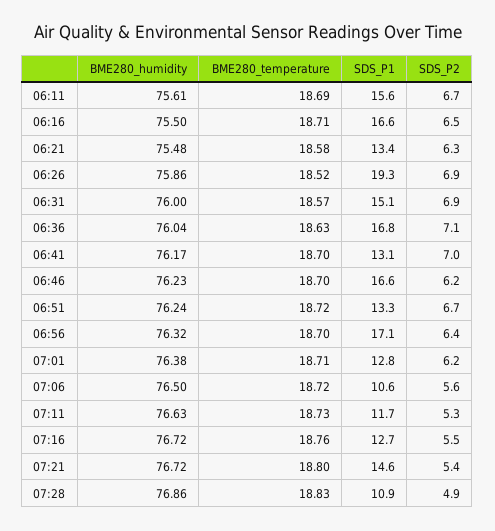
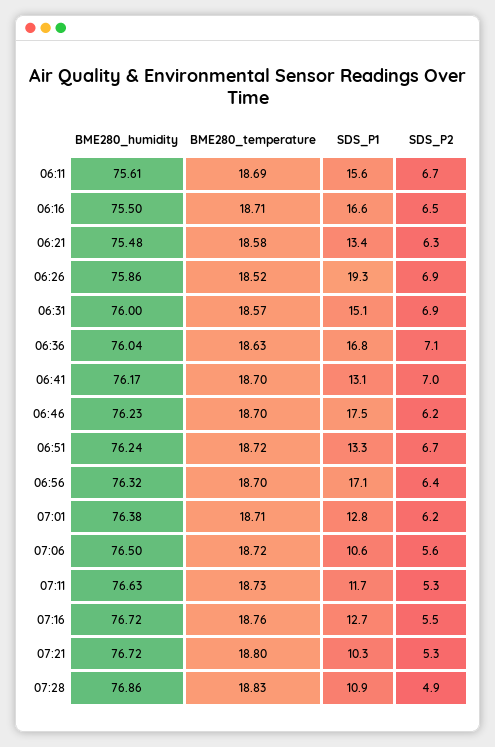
  {
    "BME280_humidity": {
      "06:11": 75.61,
      "06:16": 75.5,
      "06:21": 75.48,
      "06:26": 75.86,
      "06:31": 76,
      "06:36": 76.04,
      "06:41": 76.17,
      "06:46": 76.23,
      "06:51": 76.24,
      "06:56": 76.32,
      "07:01": 76.38,
      "07:06": 76.5,
      "07:11": 76.63,
      "07:16": 76.72,
      "07:21": 76.72,
      "07:28": 76.86
    },
    "BME280_temperature": {
      "06:11": 18.69,
      "06:16": 18.71,
      "06:21": 18.58,
      "06:26": 18.52,
      "06:31": 18.57,
      "06:36": 18.63,
      "06:41": 18.7,
      "06:46": 18.7,
      "06:51": 18.72,
      "06:56": 18.7,
      "07:01": 18.71,
      "07:06": 18.72,
      "07:11": 18.73,
      "07:16": 18.76,
      "07:21": 18.8,
      "07:28": 18.83
    },
    "SDS_P1": {
      "06:11": 15.6,
      "06:16": 16.6,
      "06:21": 13.4,
      "06:26": 19.3,
      "06:31": 15.1,
      "06:36": 16.8,
      "06:41": 13.1,
-     "06:46": 16.6,
+     "06:46": 17.5,
      "06:51": 13.3,
      "06:56": 17.1,
      "07:01": 12.8,
      "07:06": 10.6,
      "07:11": 11.7,
      "07:16": 12.7,
-     "07:21": 14.6,
+     "07:21": 10.3,
      "07:28": 10.9
    },
    "SDS_P2": {
      "06:11": 6.7,
      "06:16": 6.5,
      "06:21": 6.3,
      "06:26": 6.9,
      "06:31": 6.9,
      "06:36": 7.1,
      "06:41": 7,
      "06:46": 6.2,
      "06:51": 6.7,
      "06:56": 6.4,
      "07:01": 6.2,
      "07:06": 5.6,
      "07:11": 5.3,
      "07:16": 5.5,
-     "07:21": 5.4,
+     "07:21": 5.3,
      "07:28": 4.9
    }
  }

